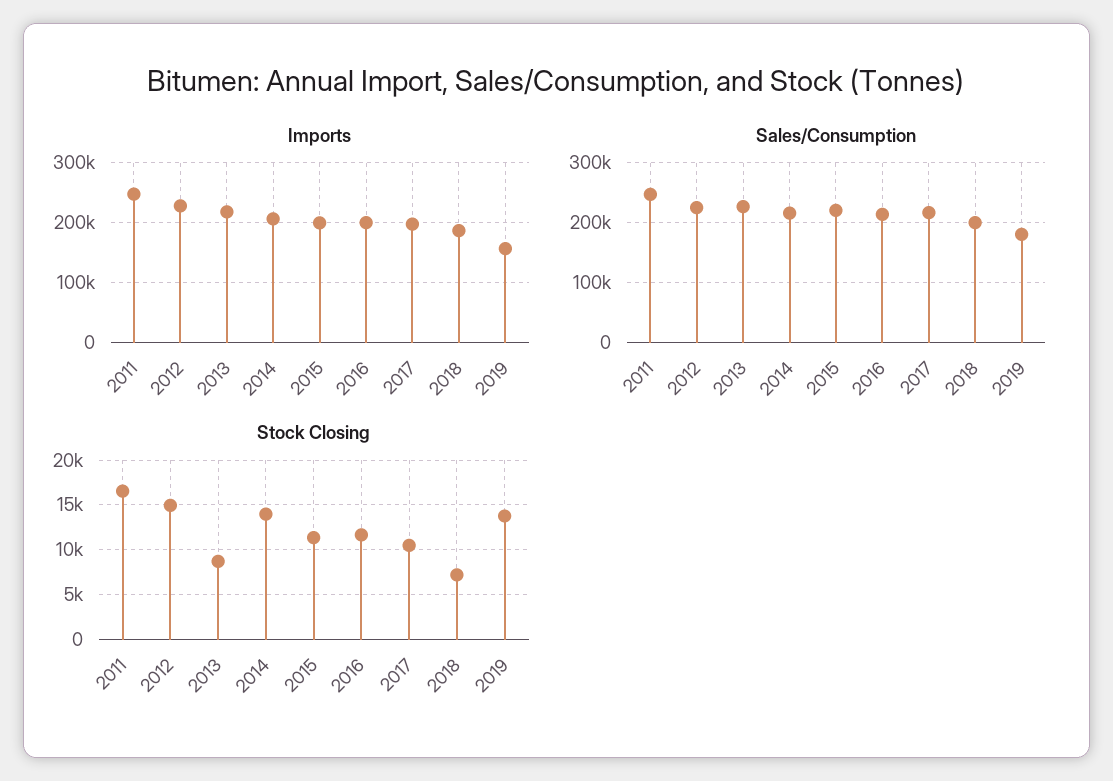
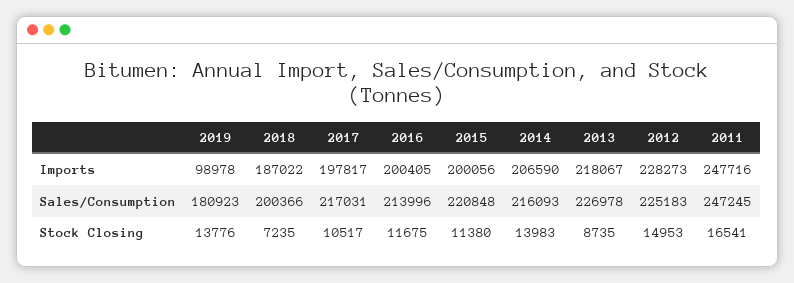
  {
    "Imports": {
      "2011": 247716,
      "2012": 228273,
      "2013": 218067,
      "2014": 206590,
      "2015": 200056,
      "2016": 200405,
      "2017": 197817,
      "2018": 187022,
-     "2019": 160000
+     "2019": 98978
    },
    "Sales/Consumption": {
      "2011": 247245,
      "2012": 225183,
      "2013": 226978,
      "2014": 216093,
      "2015": 220848,
      "2016": 213996,
      "2017": 217031,
      "2018": 200366,
      "2019": 180923
    },
    "Stock Closing": {
      "2011": 16541,
      "2012": 14953,
      "2013": 8735,
      "2014": 13983,
      "2015": 11380,
      "2016": 11675,
      "2017": 10517,
      "2018": 7235,
      "2019": 13776
    }
  }

